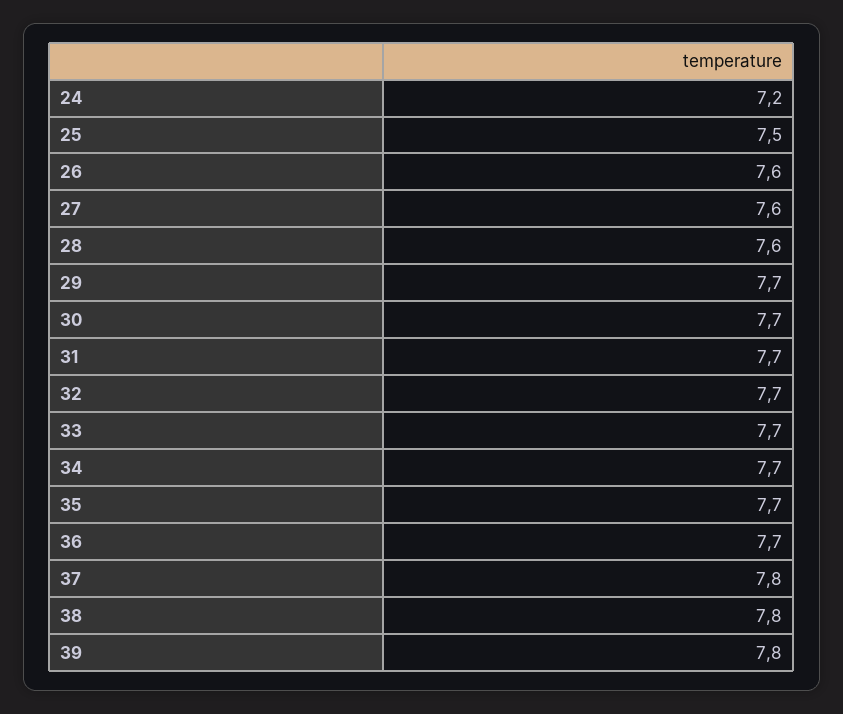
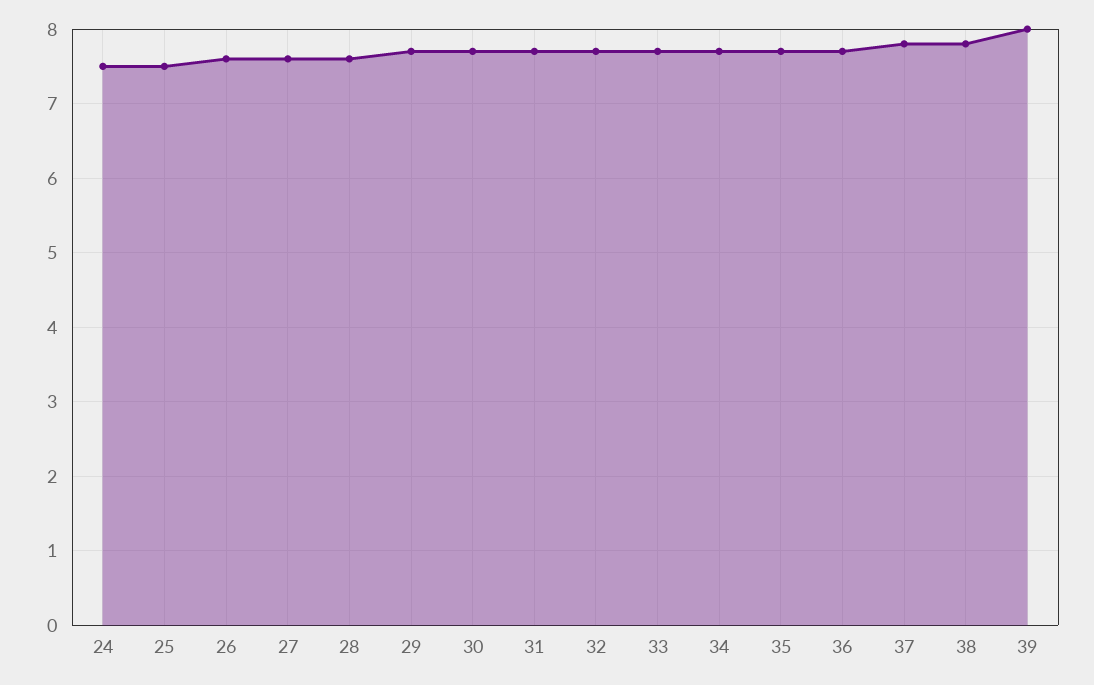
  {
-   "24": 7.2,
+   "24": 7.5,
    "25": 7.5,
    "26": 7.6,
    "27": 7.6,
    "28": 7.6,
    "29": 7.7,
    "30": 7.7,
    "31": 7.7,
    "32": 7.7,
    "33": 7.7,
    "34": 7.7,
    "35": 7.7,
    "36": 7.7,
    "37": 7.8,
    "38": 7.8,
-   "39": 7.8
+   "39": 8
  }

